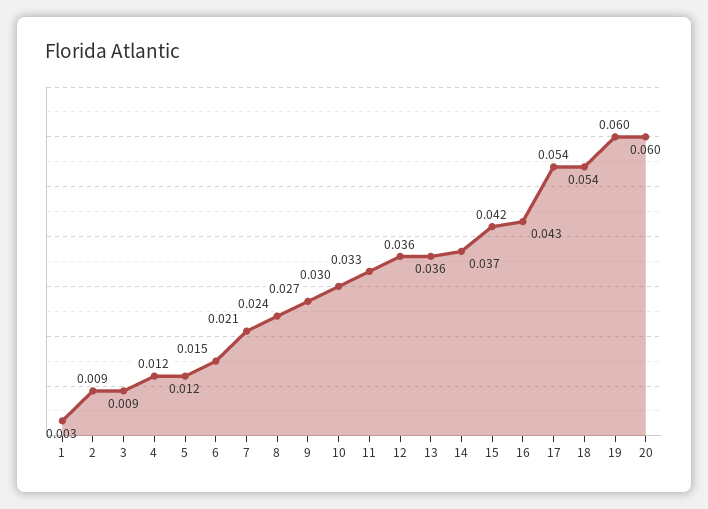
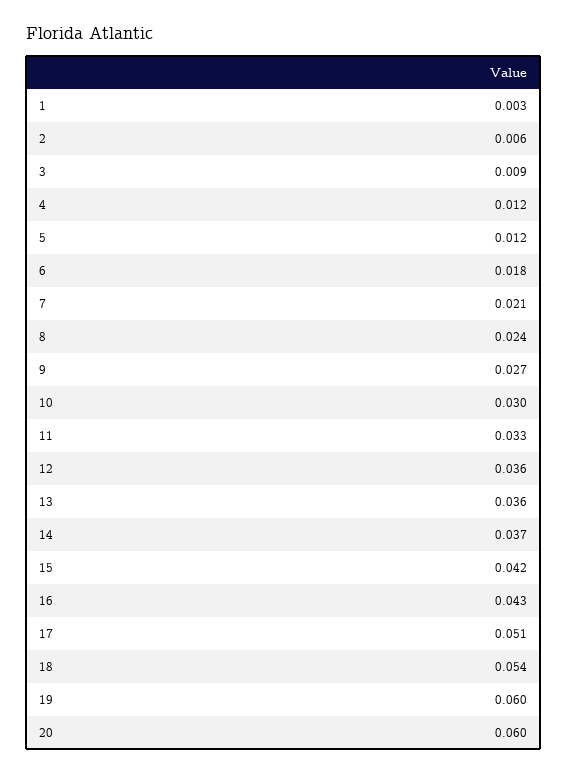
  {
    "1": 0.003,
-   "2": 0.009,
+   "2": 0.006,
    "3": 0.009,
    "4": 0.012,
    "5": 0.012,
-   "6": 0.015,
+   "6": 0.018,
    "7": 0.021,
    "8": 0.024,
    "9": 0.027,
    "10": 0.03,
    "11": 0.033,
    "12": 0.036,
    "13": 0.036,
    "14": 0.037,
    "15": 0.042,
    "16": 0.043,
-   "17": 0.054,
+   "17": 0.051,
    "18": 0.054,
    "19": 0.06,
    "20": 0.06
  }

